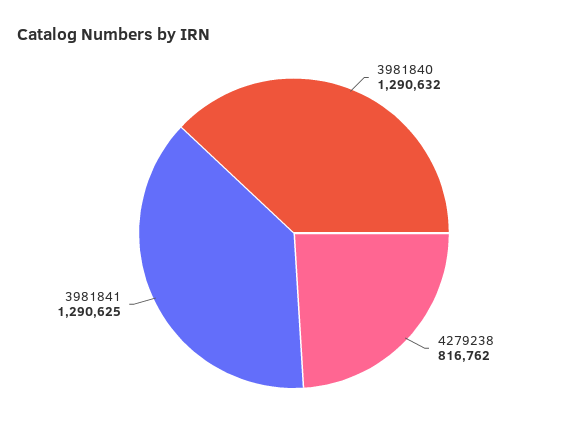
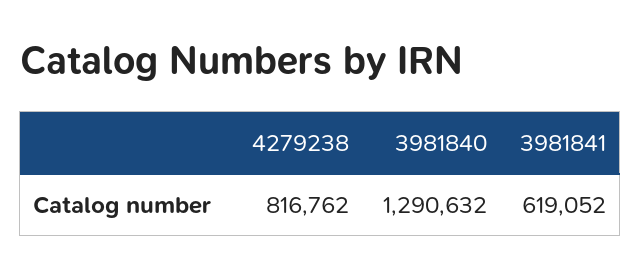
  {
    "3981840": 1290632,
    "4279238": 816762,
-   "3981841": 1290625
+   "3981841": 619052
  }

